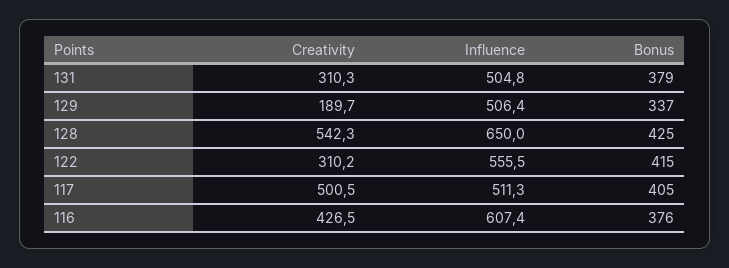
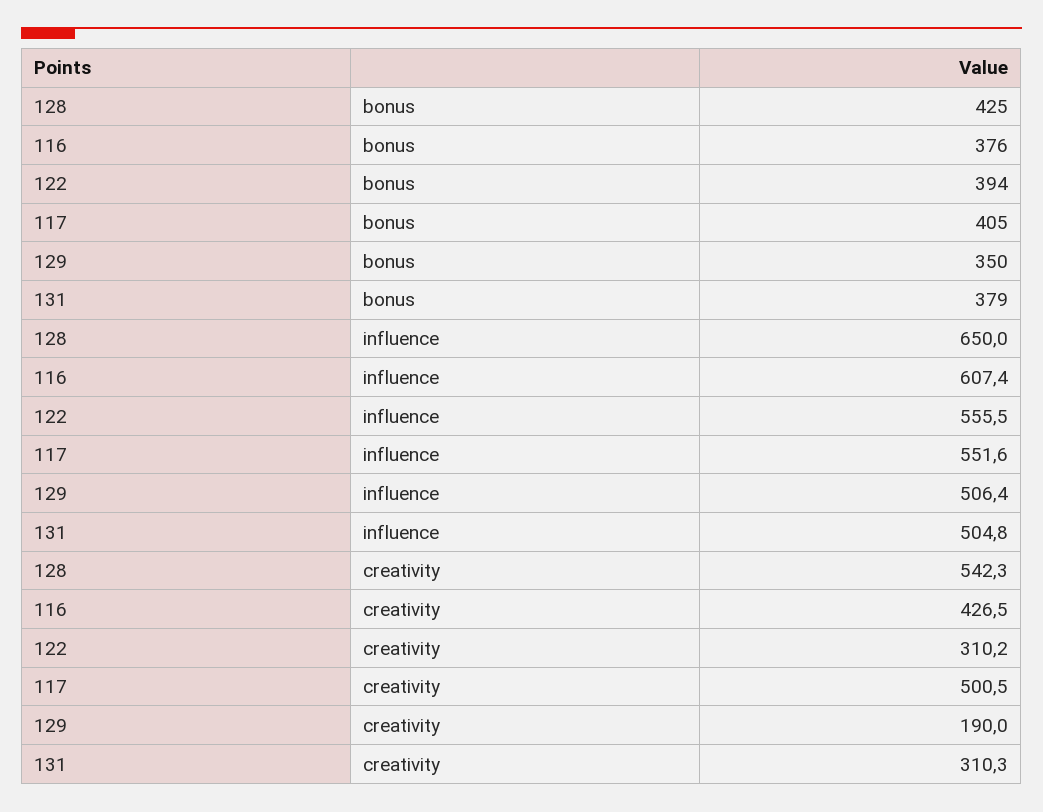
  {
    "Creativity": {
      "131": 310.3,
-     "129": 189.7,
+     "129": 190,
      "128": 542.3,
      "122": 310.2,
      "117": 500.5,
      "116": 426.5
    },
    "Influence": {
      "131": 504.8,
      "129": 506.4,
      "128": 650,
      "122": 555.5,
-     "117": 511.3,
+     "117": 551.6,
      "116": 607.4
    },
    "Bonus": {
      "131": 379,
-     "129": 337,
+     "129": 350,
      "128": 425,
-     "122": 415,
+     "122": 394,
      "117": 405,
      "116": 376
    }
  }

